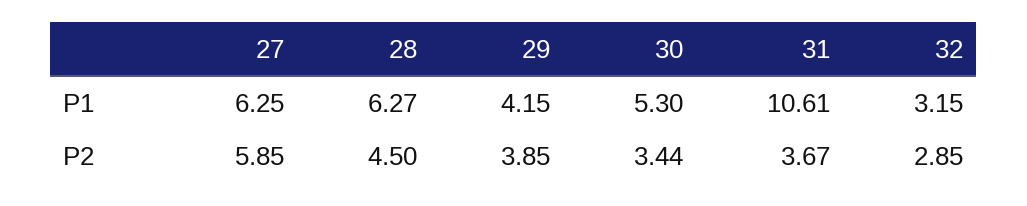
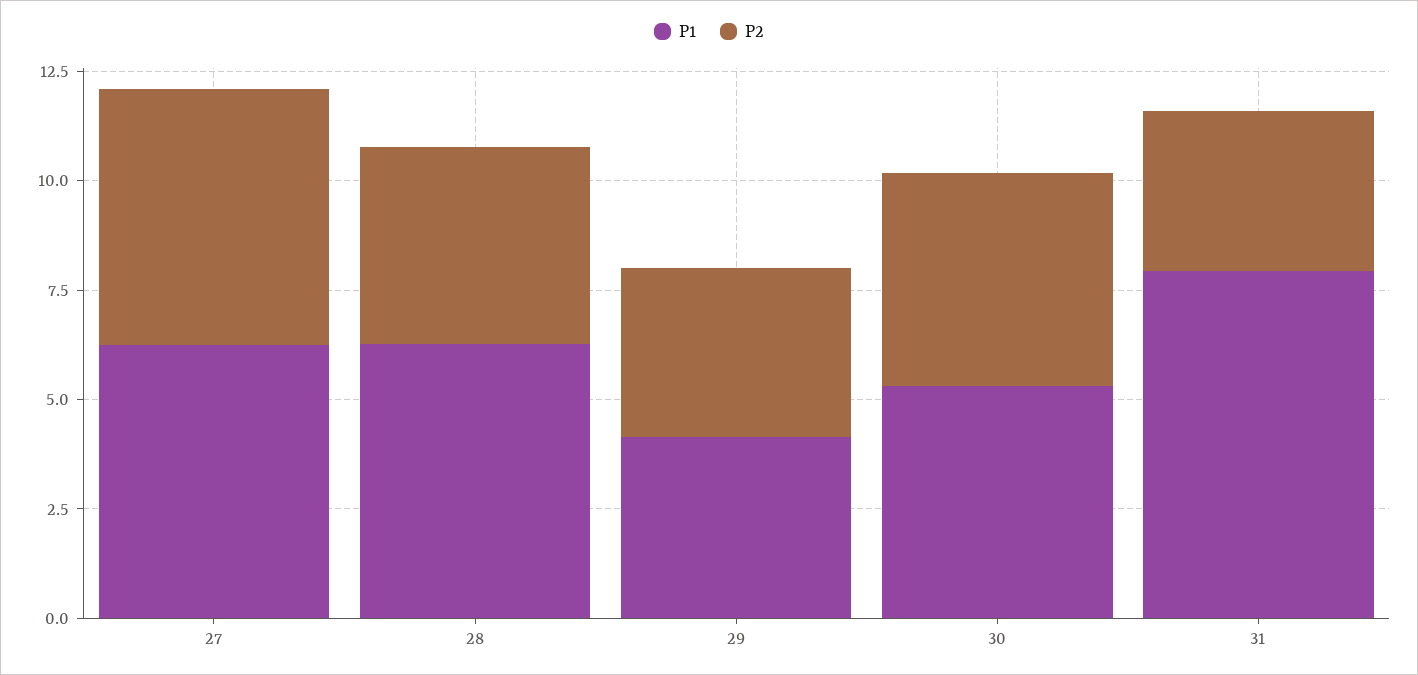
  {
    "P1": {
      "27": 6.25,
      "28": 6.27,
      "29": 4.15,
      "30": 5.3,
-     "31": 10.61,
+     "31": 8
-     "32": 3.15
    },
    "P2": {
      "27": 5.85,
      "28": 4.5,
      "29": 3.85,
-     "30": 3.44,
+     "30": 5,
-     "31": 3.67,
+     "31": 3.67
-     "32": 2.85
    }
  }

